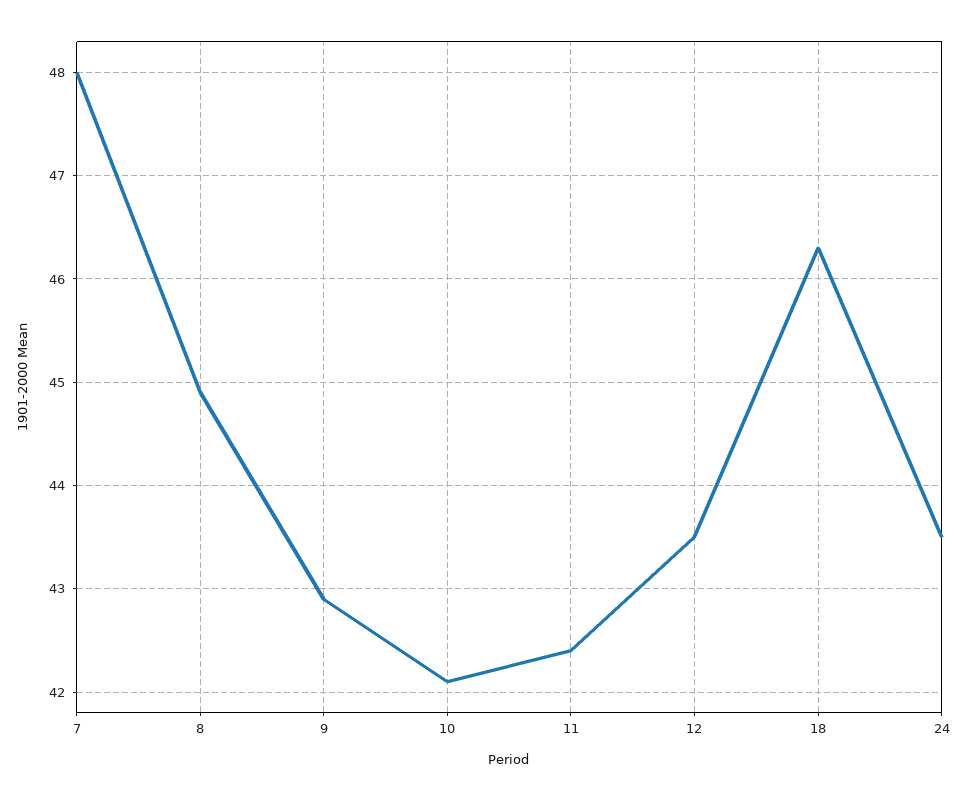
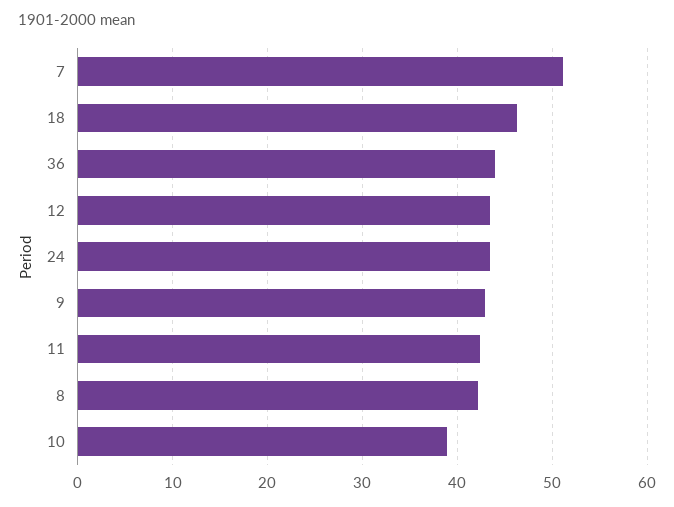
  {
-   "7": 48,
+   "7": 51,
-   "8": 44.9,
+   "8": 42,
    "9": 42.9,
-   "10": 42.1,
+   "10": 39,
    "11": 42.4,
    "12": 43.5,
    "18": 46.3,
-   "24": 43.5
+   "24": 43.5,
+   "36": 44
  }

